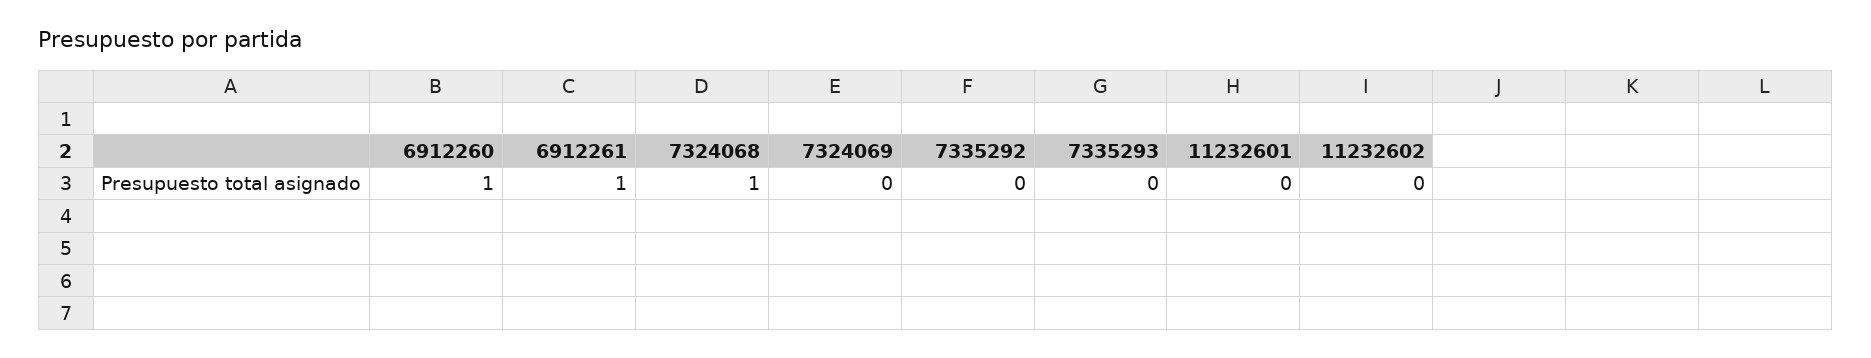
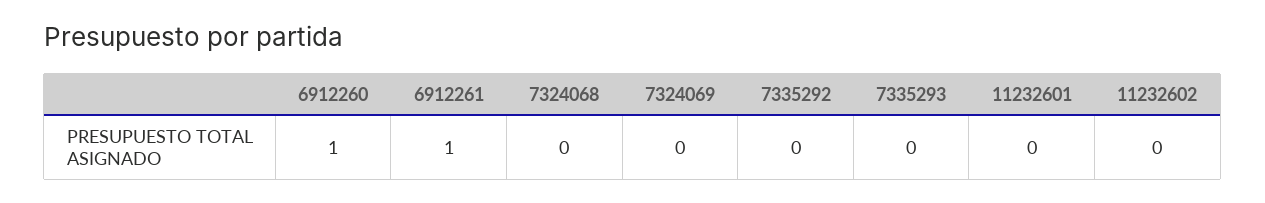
  {
    "6912260": 1,
    "6912261": 1,
-   "7324068": 1,
+   "7324068": 0,
    "7324069": 0,
    "7335292": 0,
    "7335293": 0,
    "11232601": 0,
    "11232602": 0
  }

